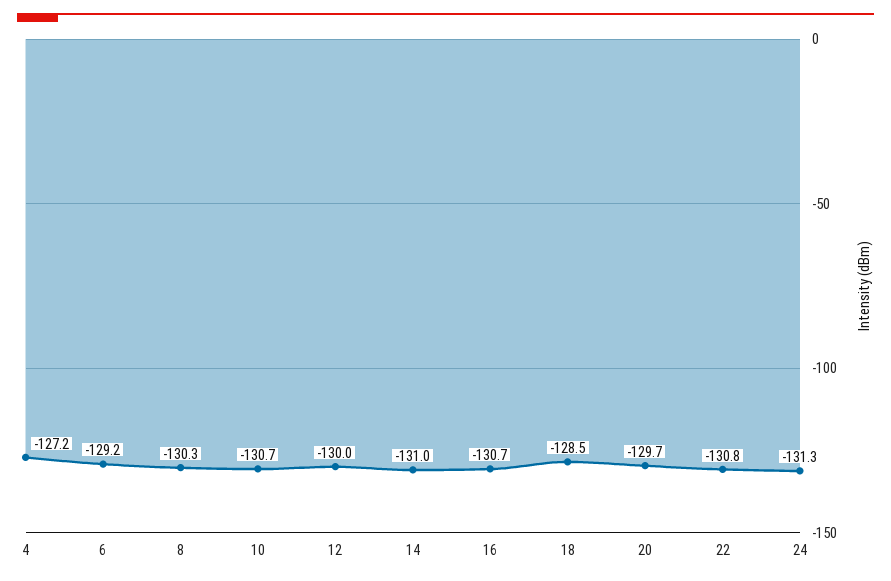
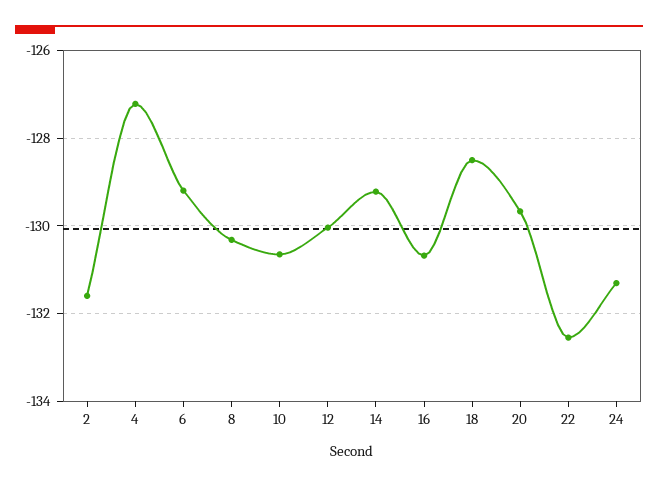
  {
    "4": -127.2,
    "6": -129.2,
    "8": -130.3,
    "10": -130.7,
    "12": -130,
-   "14": -131,
+   "14": -129.2,
    "16": -130.7,
    "18": -128.5,
    "20": -129.7,
-   "22": -130.8,
+   "22": -132.6,
-   "24": -131.3
+   "24": -131.3,
+   "2": -131.6
  }

